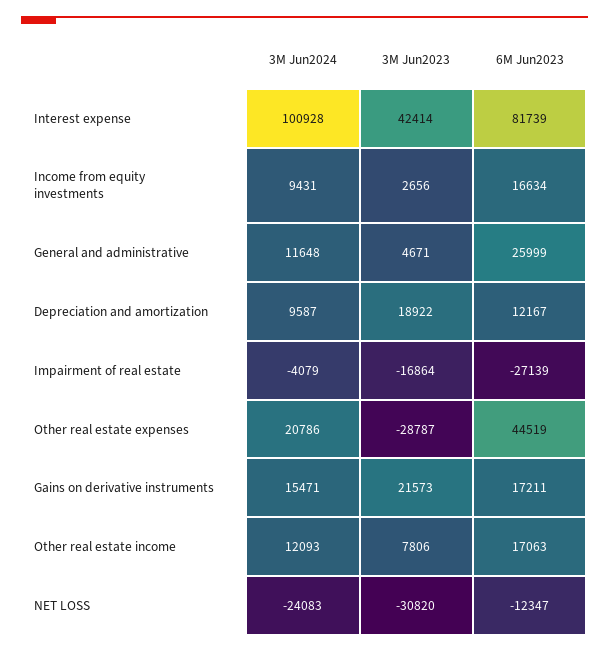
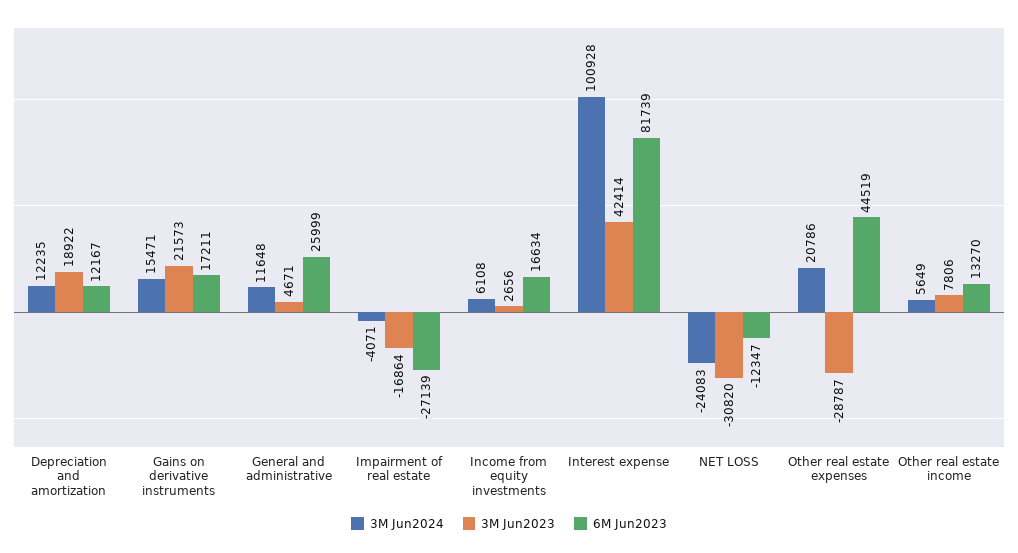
  {
    "3M Jun2024": {
      "Interest expense": 100928,
-     "Income from equity investments": 9431,
+     "Income from equity investments": 6108,
      "General and administrative": 11648,
-     "Depreciation and amortization": 9587,
+     "Depreciation and amortization": 12235,
-     "Impairment of real estate": -4079,
+     "Impairment of real estate": -4071,
      "Other real estate expenses": 20786,
      "Gains on derivative instruments": 15471,
-     "Other real estate income": 12093,
+     "Other real estate income": 5649,
      "NET LOSS": -24083
    },
    "3M Jun2023": {
      "Interest expense": 42414,
      "Income from equity investments": 2656,
      "General and administrative": 4671,
      "Depreciation and amortization": 18922,
      "Impairment of real estate": -16864,
      "Other real estate expenses": -28787,
      "Gains on derivative instruments": 21573,
      "Other real estate income": 7806,
      "NET LOSS": -30820
    },
    "6M Jun2023": {
      "Interest expense": 81739,
      "Income from equity investments": 16634,
      "General and administrative": 25999,
      "Depreciation and amortization": 12167,
      "Impairment of real estate": -27139,
      "Other real estate expenses": 44519,
      "Gains on derivative instruments": 17211,
-     "Other real estate income": 17063,
+     "Other real estate income": 13270,
      "NET LOSS": -12347
    }
  }

